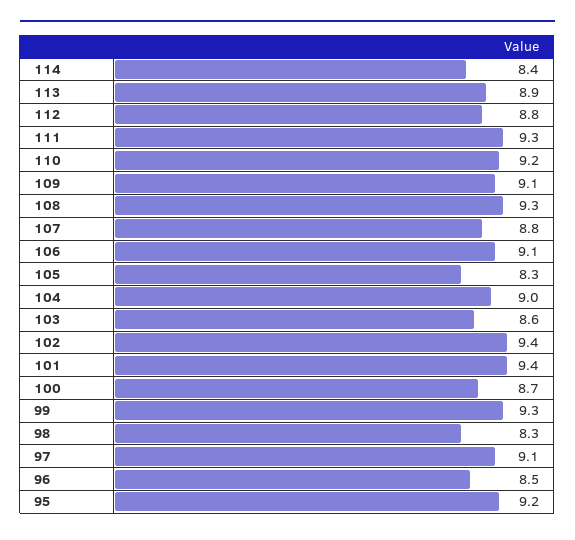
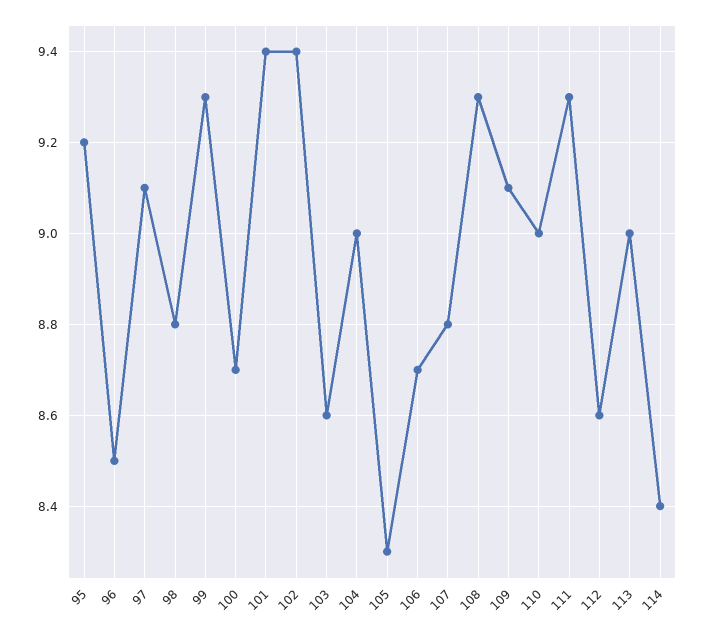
  {
    "114": 8.4,
-   "113": 8.9,
+   "113": 9,
-   "112": 8.8,
+   "112": 8.6,
    "111": 9.3,
-   "110": 9.2,
+   "110": 9,
    "109": 9.1,
    "108": 9.3,
    "107": 8.8,
-   "106": 9.1,
+   "106": 8.7,
    "105": 8.3,
    "104": 9,
    "103": 8.6,
    "102": 9.4,
    "101": 9.4,
    "100": 8.7,
    "99": 9.3,
-   "98": 8.3,
+   "98": 8.8,
    "97": 9.1,
    "96": 8.5,
    "95": 9.2
  }

